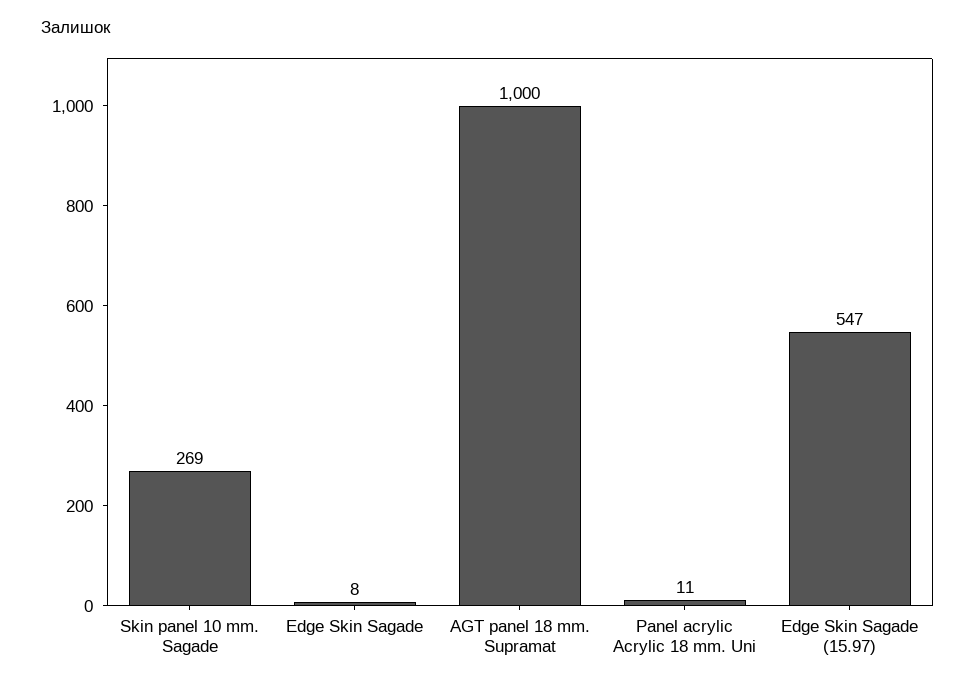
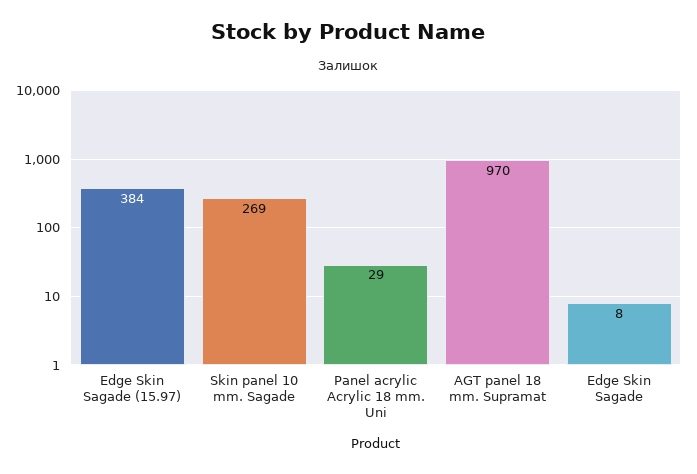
  {
    "Skin panel 10 mm. Sagade": 269,
    "Edge Skin Sagade": 8,
-   "AGT panel 18 mm. Supramat": 1000,
+   "AGT panel 18 mm. Supramat": 970,
-   "Panel acrylic Acrylic 18 mm. Uni": 11,
+   "Panel acrylic Acrylic 18 mm. Uni": 29,
-   "Edge Skin Sagade (15.97)": 547
+   "Edge Skin Sagade (15.97)": 384
  }

